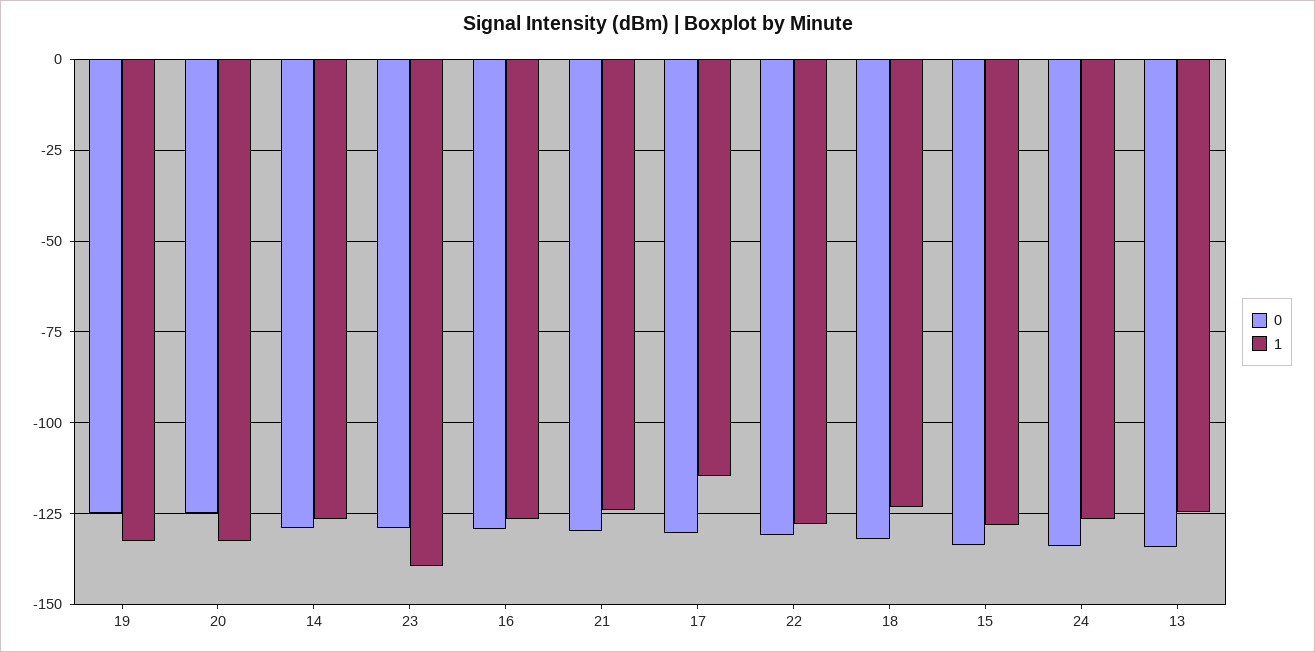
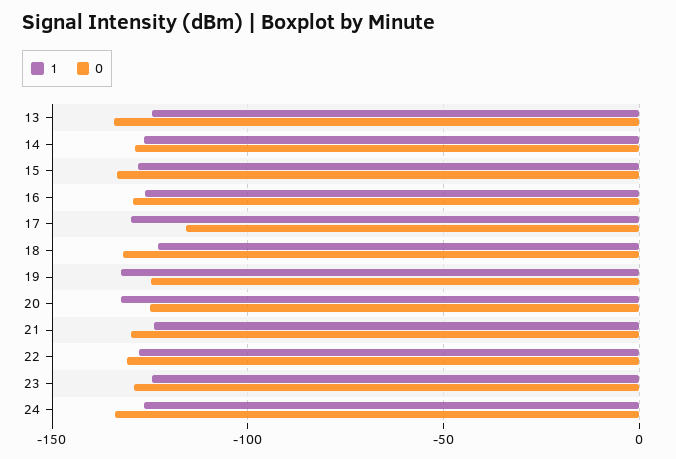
  {
    "0": {
      "19": -125,
      "20": -125,
      "14": -130,
      "23": -130,
      "16": -130,
      "21": -130,
-     "17": -130,
+     "17": -115,
      "22": -130,
      "18": -132.5,
      "15": -132.5,
      "24": -135,
      "13": -135
    },
    "1": {
      "19": -132.5,
      "20": -132.5,
      "14": -127.5,
-     "23": -140,
+     "23": -125,
      "16": -127.5,
      "21": -125,
-     "17": -115,
+     "17": -130,
      "22": -127.5,
      "18": -122.5,
      "15": -127.5,
      "24": -127.5,
      "13": -125
    }
  }

